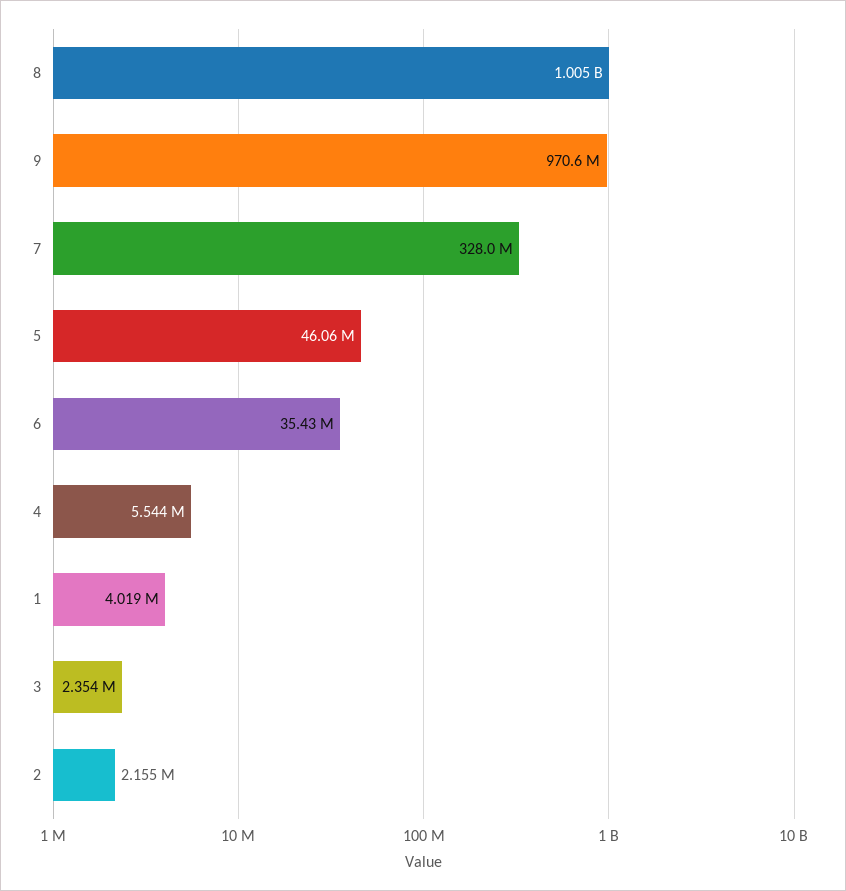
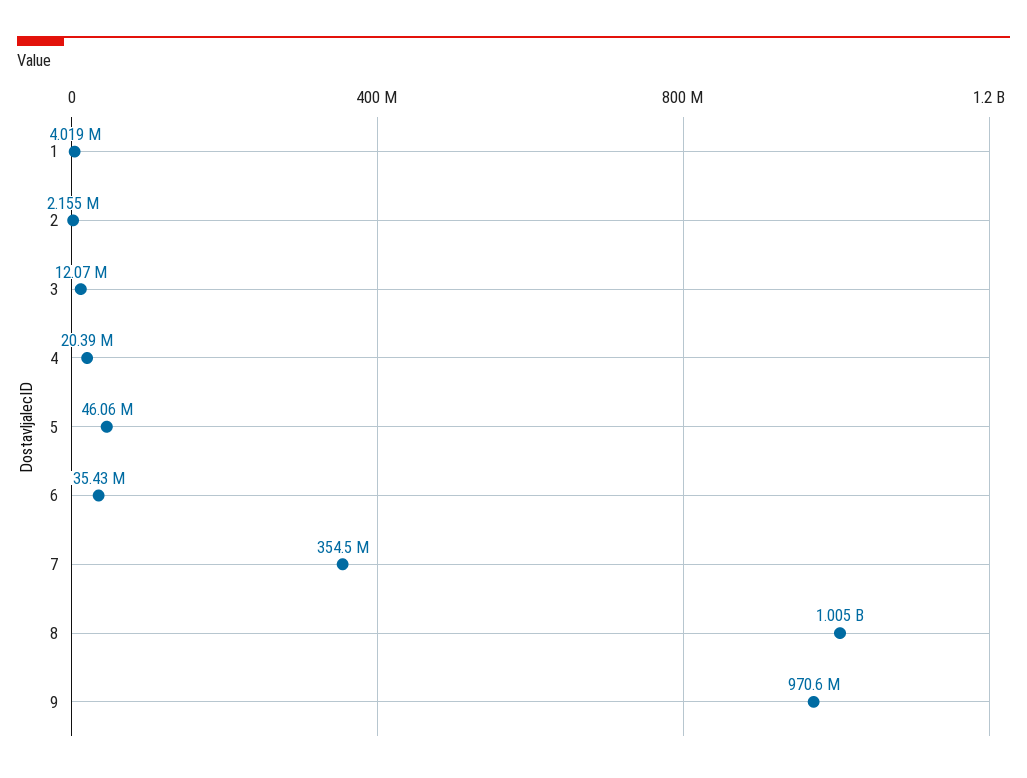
  {
    "8": 1005000000,
    "9": 970600000,
-   "7": 328000000,
+   "7": 354500000,
    "5": 46060000,
    "6": 35430000,
-   "4": 5544000,
+   "4": 20390000,
    "1": 4019000,
-   "3": 2354000,
+   "3": 12070000,
    "2": 2155000
  }

